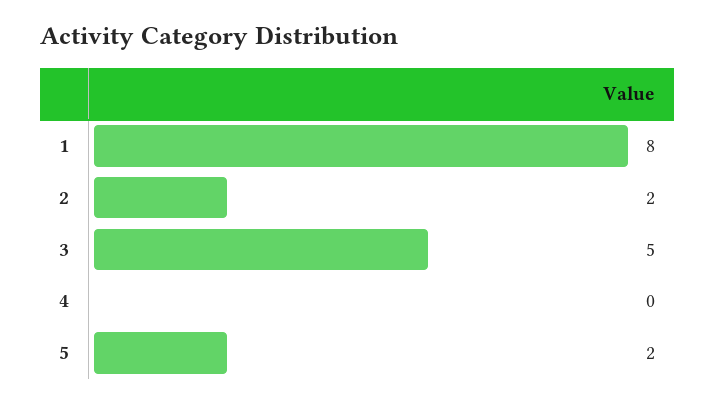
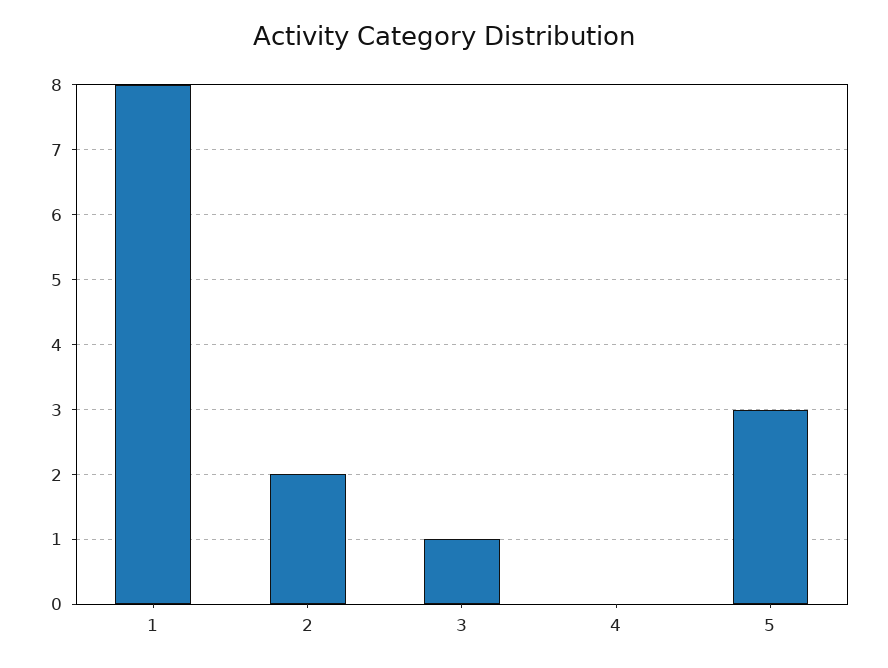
  {
    "1": 8,
    "2": 2,
-   "3": 5,
+   "3": 1,
    "4": 0,
-   "5": 2
+   "5": 3
  }

